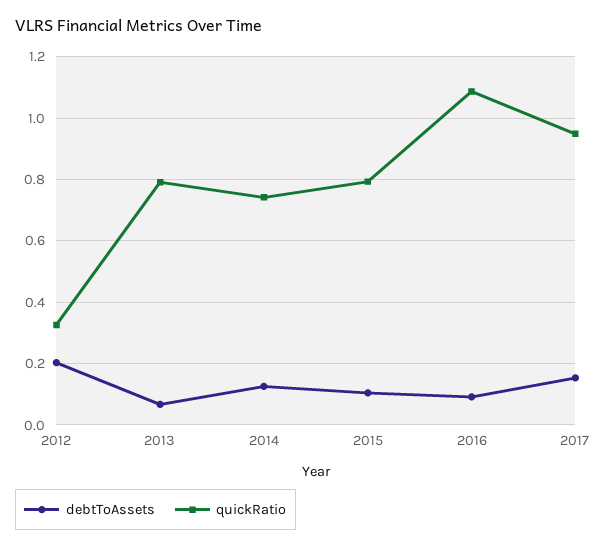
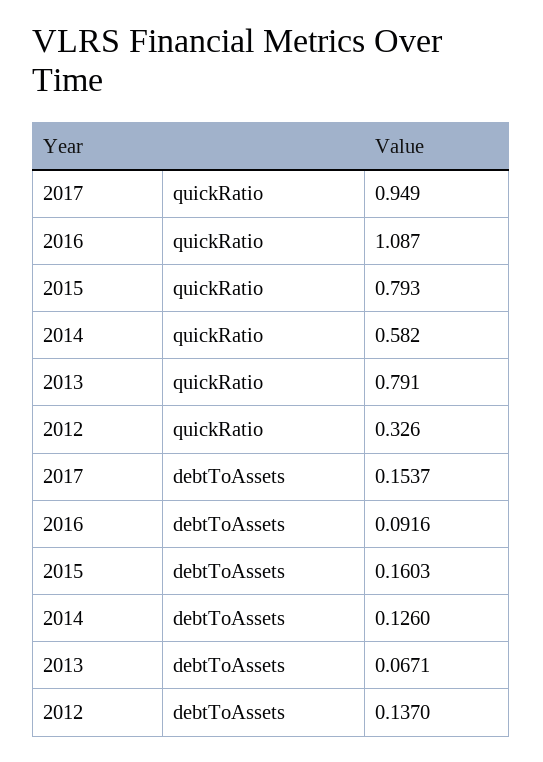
  {
    "debtToAssets": {
-     "2012": 0.2,
+     "2012": 0.137,
      "2013": 0.0671,
      "2014": 0.126,
-     "2015": 0.1,
+     "2015": 0.1603,
      "2016": 0.0916,
      "2017": 0.1537
    },
    "quickRatio": {
      "2012": 0.326,
      "2013": 0.791,
-     "2014": 0.74,
+     "2014": 0.582,
      "2015": 0.793,
      "2016": 1.087,
      "2017": 0.949
    }
  }

